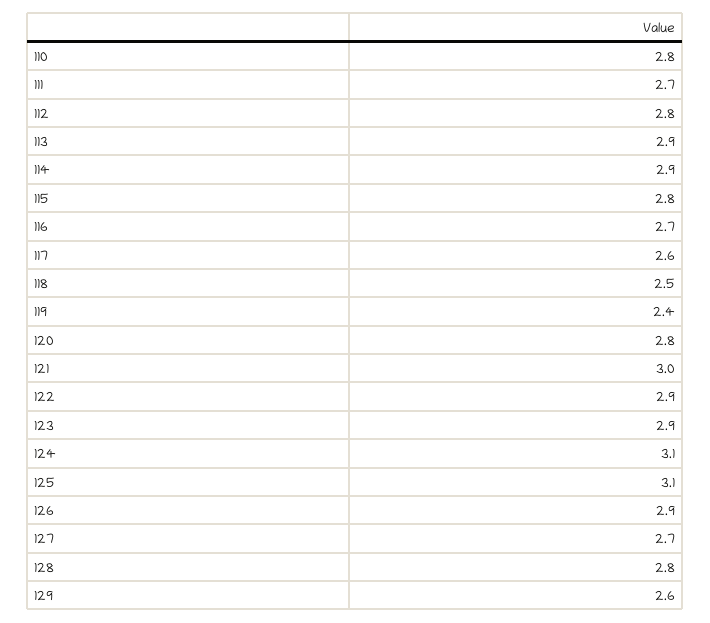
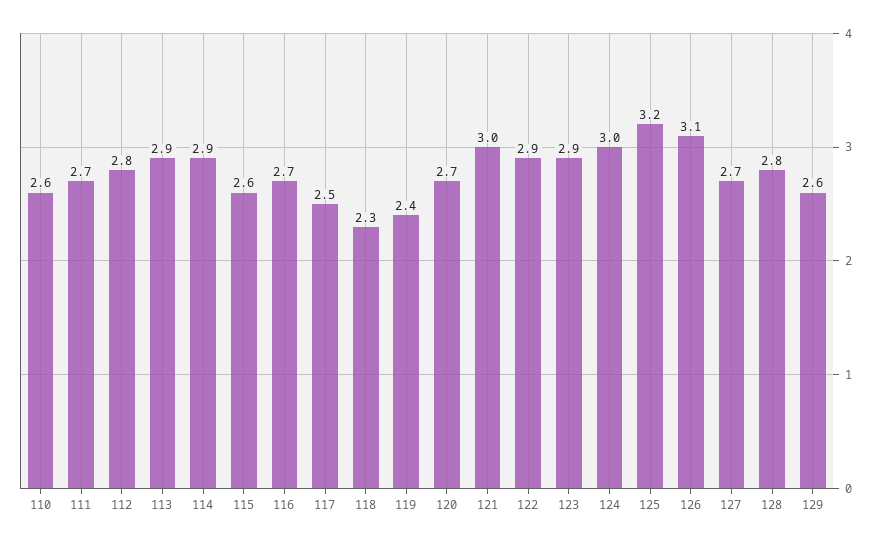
  {
-   "110": 2.8,
+   "110": 2.6,
    "111": 2.7,
    "112": 2.8,
    "113": 2.9,
    "114": 2.9,
-   "115": 2.8,
+   "115": 2.6,
    "116": 2.7,
-   "117": 2.6,
+   "117": 2.5,
-   "118": 2.5,
+   "118": 2.3,
    "119": 2.4,
-   "120": 2.8,
+   "120": 2.7,
    "121": 3,
    "122": 2.9,
    "123": 2.9,
-   "124": 3.1,
+   "124": 3,
-   "125": 3.1,
+   "125": 3.2,
-   "126": 2.9,
+   "126": 3.1,
    "127": 2.7,
    "128": 2.8,
    "129": 2.6
  }

